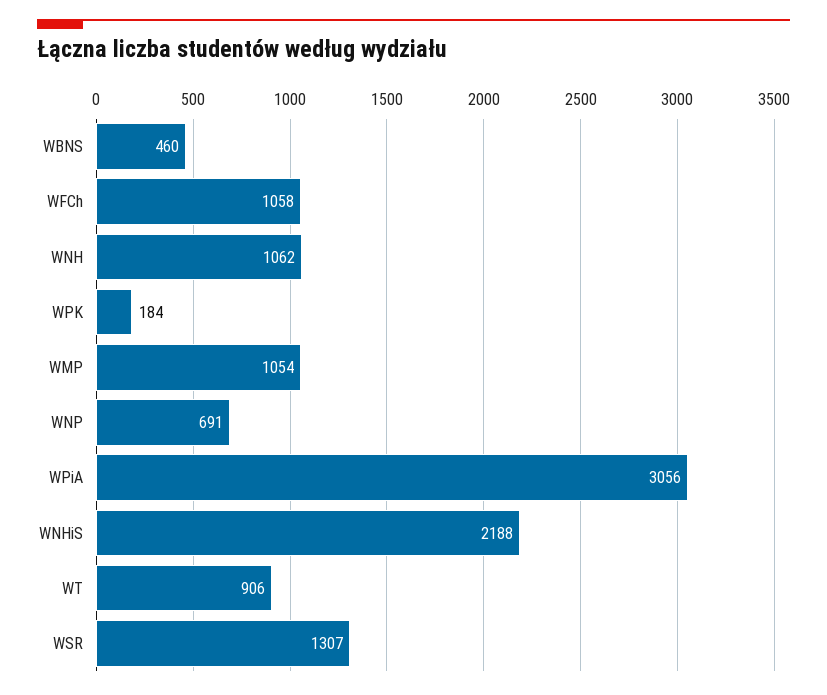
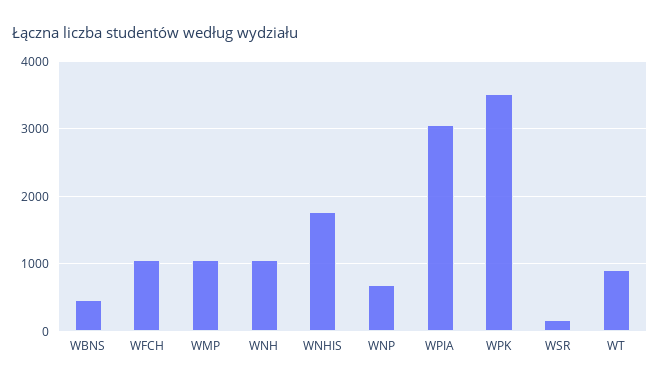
  {
    "WBNS": 460,
    "WFCh": 1058,
    "WNH": 1062,
-   "WPK": 184,
+   "WPK": 3500,
    "WMP": 1054,
    "WNP": 691,
    "WPiA": 3056,
-   "WNHiS": 2188,
+   "WNHiS": 1800,
    "WT": 906,
-   "WSR": 1307
+   "WSR": 200
  }

